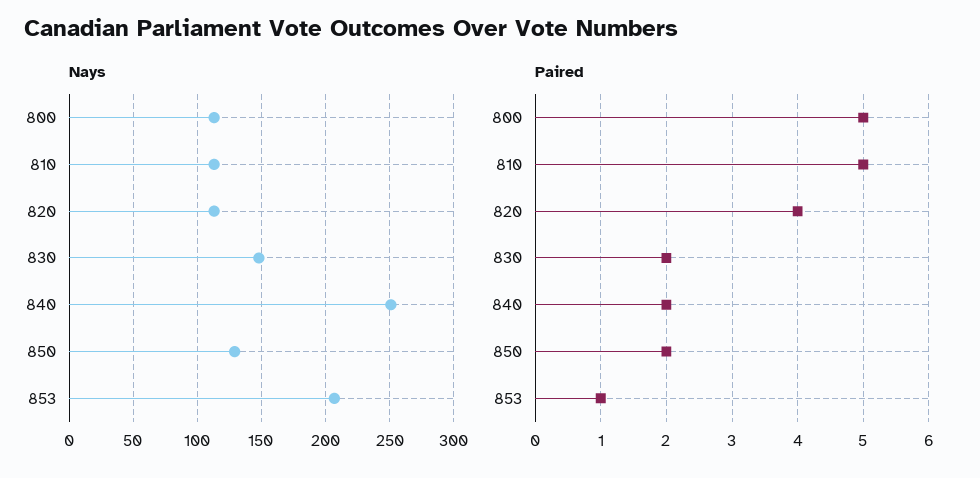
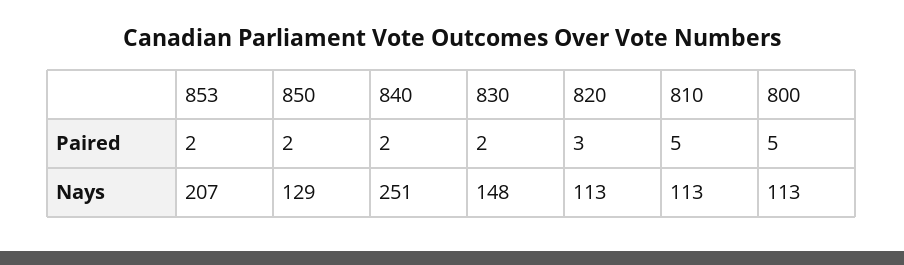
  {
    "Nays": {
      "800": 113,
      "810": 113,
      "820": 113,
      "830": 148,
      "840": 251,
      "850": 129,
      "853": 207
    },
    "Paired": {
      "800": 5,
      "810": 5,
-     "820": 4,
+     "820": 3,
      "830": 2,
      "840": 2,
      "850": 2,
-     "853": 1
+     "853": 2
    }
  }

